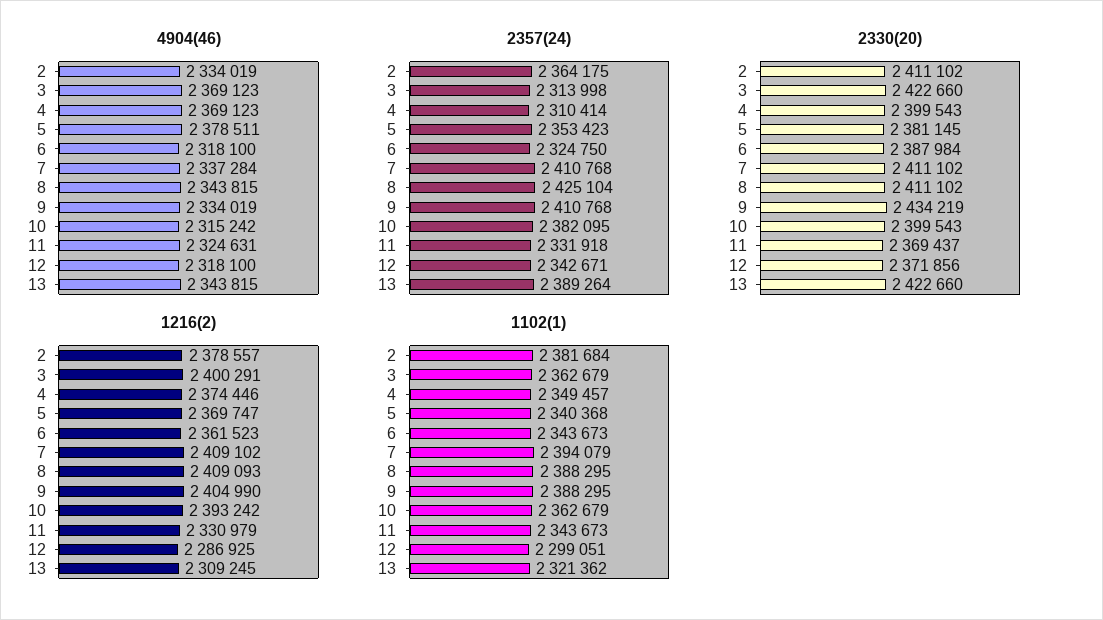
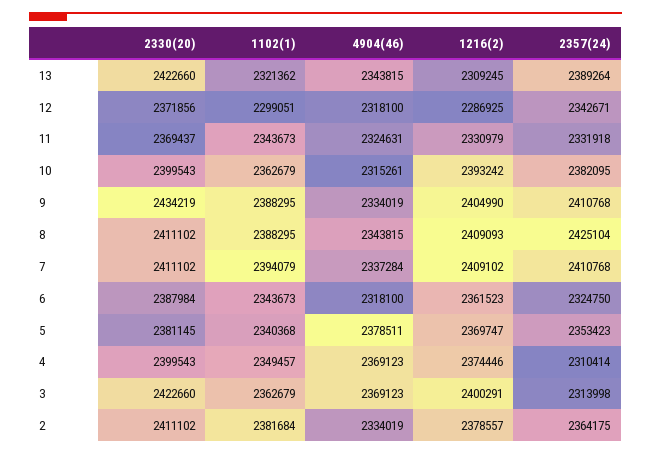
  {
    "4904(46)": {
      "2": 2334019,
      "3": 2369123,
      "4": 2369123,
      "5": 2378511,
      "6": 2318100,
      "7": 2337284,
      "8": 2343815,
      "9": 2334019,
-     "10": 2315242,
+     "10": 2315261,
      "11": 2324631,
      "12": 2318100,
      "13": 2343815
    },
    "2357(24)": {
      "2": 2364175,
      "3": 2313998,
      "4": 2310414,
      "5": 2353423,
      "6": 2324750,
      "7": 2410768,
      "8": 2425104,
      "9": 2410768,
      "10": 2382095,
      "11": 2331918,
      "12": 2342671,
      "13": 2389264
    },
    "2330(20)": {
      "2": 2411102,
      "3": 2422660,
      "4": 2399543,
      "5": 2381145,
      "6": 2387984,
      "7": 2411102,
      "8": 2411102,
      "9": 2434219,
      "10": 2399543,
      "11": 2369437,
      "12": 2371856,
      "13": 2422660
    },
    "1216(2)": {
      "2": 2378557,
      "3": 2400291,
      "4": 2374446,
      "5": 2369747,
      "6": 2361523,
      "7": 2409102,
      "8": 2409093,
      "9": 2404990,
      "10": 2393242,
      "11": 2330979,
      "12": 2286925,
      "13": 2309245
    },
    "1102(1)": {
      "2": 2381684,
      "3": 2362679,
      "4": 2349457,
      "5": 2340368,
      "6": 2343673,
      "7": 2394079,
      "8": 2388295,
      "9": 2388295,
      "10": 2362679,
      "11": 2343673,
      "12": 2299051,
      "13": 2321362
    }
  }

